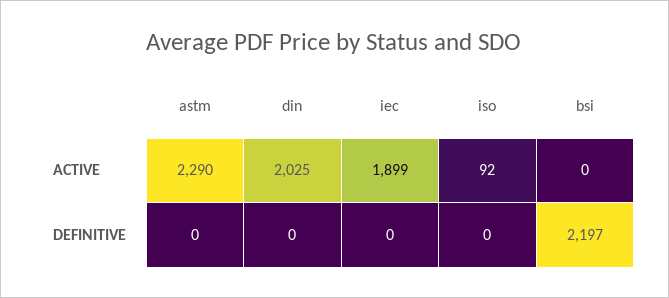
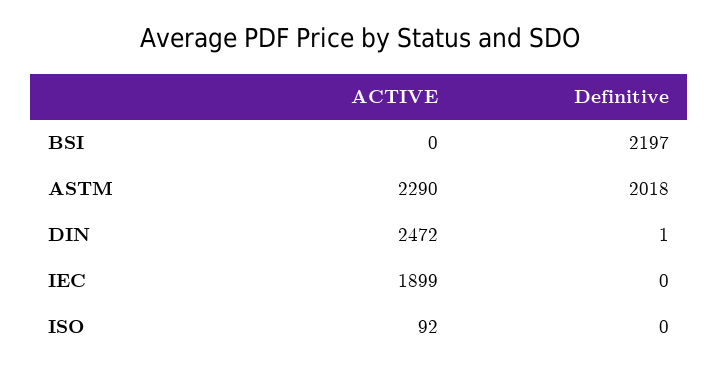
  {
    "astm": {
      "ACTIVE": 2290,
-     "DEFINITIVE": 0
+     "DEFINITIVE": 2018
    },
    "din": {
-     "ACTIVE": 2025,
+     "ACTIVE": 2472,
-     "DEFINITIVE": 0
+     "DEFINITIVE": 1
    },
    "iec": {
      "ACTIVE": 1899,
      "DEFINITIVE": 0
    },
    "iso": {
      "ACTIVE": 92,
      "DEFINITIVE": 0
    },
    "bsi": {
      "ACTIVE": 0,
      "DEFINITIVE": 2197
    }
  }

